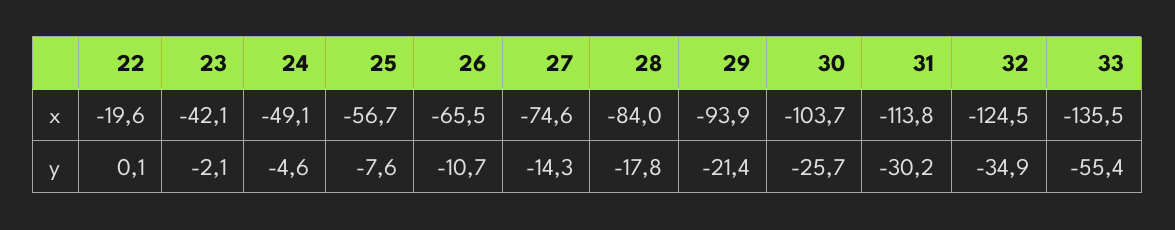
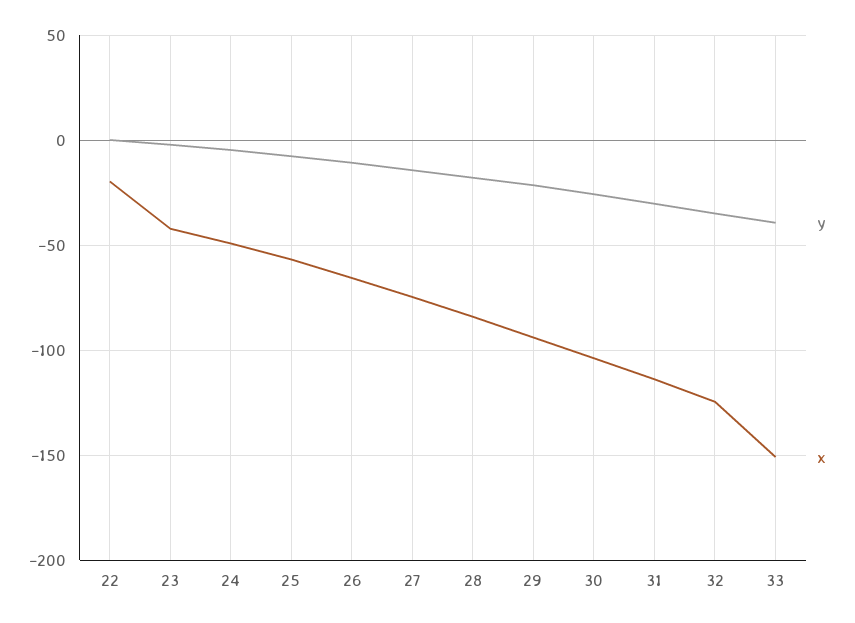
  {
    "x": {
      "22": -19.6,
      "23": -42.1,
      "24": -49.1,
      "25": -56.7,
      "26": -65.5,
      "27": -74.6,
      "28": -84,
      "29": -93.9,
      "30": -103.7,
      "31": -113.8,
      "32": -124.5,
-     "33": -135.5
+     "33": -150
    },
    "y": {
      "22": 0.1,
      "23": -2.1,
      "24": -4.6,
      "25": -7.6,
      "26": -10.7,
      "27": -14.3,
      "28": -17.8,
      "29": -21.4,
      "30": -25.7,
      "31": -30.2,
      "32": -34.9,
-     "33": -55.4
+     "33": -40
    }
  }

